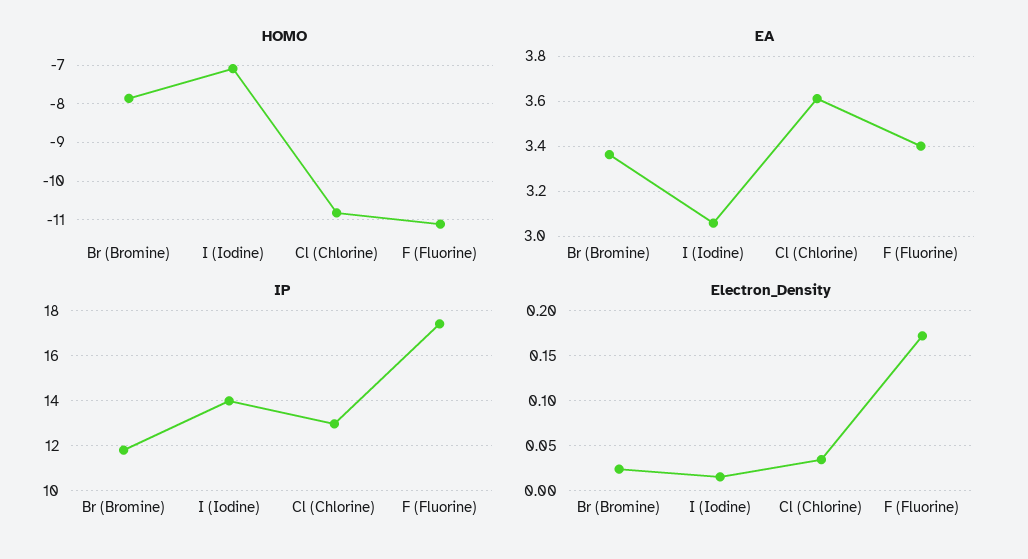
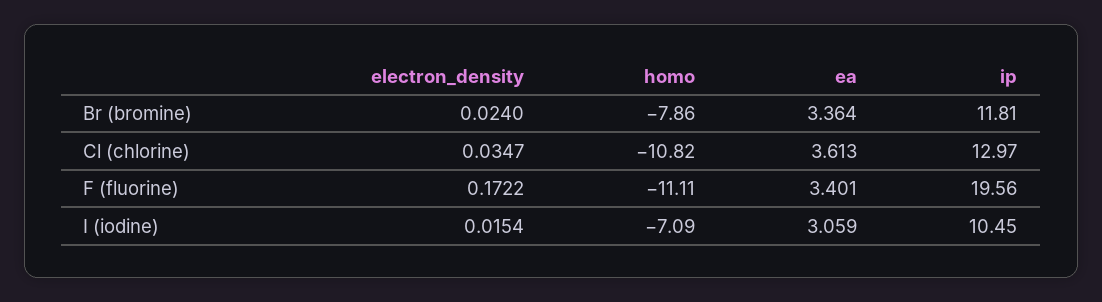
  {
    "HOMO": {
      "Br (Bromine)": -7.86,
      "I (Iodine)": -7.09,
      "Cl (Chlorine)": -10.82,
      "F (Fluorine)": -11.11
    },
    "EA": {
      "Br (Bromine)": 3.364,
      "I (Iodine)": 3.059,
      "Cl (Chlorine)": 3.613,
      "F (Fluorine)": 3.401
    },
    "IP": {
      "Br (Bromine)": 11.81,
-     "I (Iodine)": 14,
+     "I (Iodine)": 10.45,
      "Cl (Chlorine)": 12.97,
-     "F (Fluorine)": 17.5
+     "F (Fluorine)": 19.56
    },
    "Electron_Density": {
      "Br (Bromine)": 0.024,
      "I (Iodine)": 0.0154,
      "Cl (Chlorine)": 0.0347,
      "F (Fluorine)": 0.1722
    }
  }

